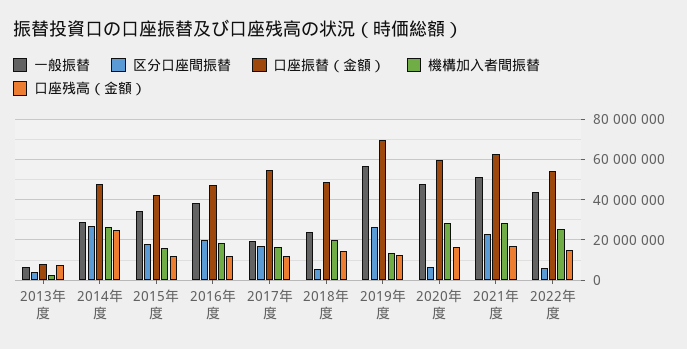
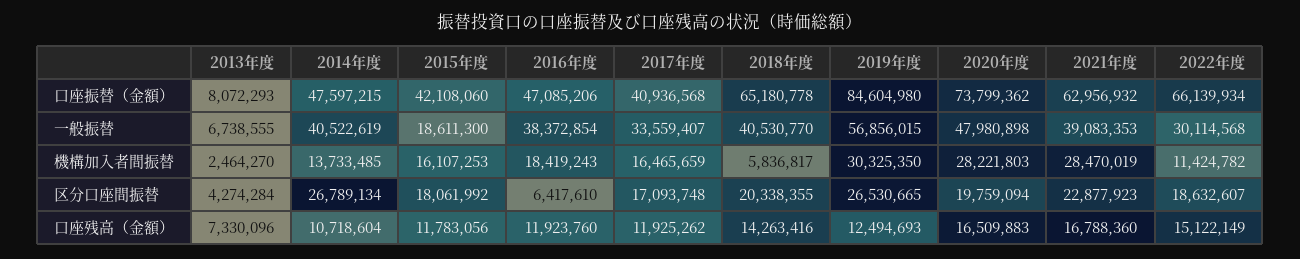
  {
    "一般振替": {
      "2013年度": 6738555,
-     "2014年度": 30000000,
+     "2014年度": 40522619,
-     "2015年度": 35000000,
+     "2015年度": 18611300,
      "2016年度": 38372854,
-     "2017年度": 20000000,
+     "2017年度": 33559407,
-     "2018年度": 25000000,
+     "2018年度": 40530770,
      "2019年度": 56856015,
      "2020年度": 47980898,
-     "2021年度": 50000000,
+     "2021年度": 39083353,
-     "2022年度": 45000000
+     "2022年度": 30114568
    },
    "区分口座間振替": {
      "2013年度": 4274284,
      "2014年度": 26789134,
      "2015年度": 18061992,
-     "2016年度": 20000000,
+     "2016年度": 6417610,
      "2017年度": 17093748,
-     "2018年度": 5000000,
+     "2018年度": 20338355,
      "2019年度": 26530665,
-     "2020年度": 5000000,
+     "2020年度": 19759094,
      "2021年度": 22877923,
-     "2022年度": 5000000
+     "2022年度": 18632607
    },
    "口座振替（金額）": {
      "2013年度": 8072293,
      "2014年度": 47597215,
      "2015年度": 42108060,
      "2016年度": 47085206,
-     "2017年度": 55000000,
+     "2017年度": 40936568,
-     "2018年度": 50000000,
+     "2018年度": 65180778,
-     "2019年度": 70000000,
+     "2019年度": 84604980,
-     "2020年度": 60000000,
+     "2020年度": 73799362,
      "2021年度": 62956932,
-     "2022年度": 55000000
+     "2022年度": 66139934
    },
    "機構加入者間振替": {
      "2013年度": 2464270,
-     "2014年度": 25000000,
+     "2014年度": 13733485,
      "2015年度": 16107253,
      "2016年度": 18419243,
      "2017年度": 16465659,
-     "2018年度": 20000000,
+     "2018年度": 5836817,
-     "2019年度": 15000000,
+     "2019年度": 30325350,
      "2020年度": 28221803,
      "2021年度": 28470019,
-     "2022年度": 25000000
+     "2022年度": 11424782
    },
    "口座残高（金額）": {
      "2013年度": 7330096,
-     "2014年度": 25000000,
+     "2014年度": 10718604,
      "2015年度": 11783056,
      "2016年度": 11923760,
      "2017年度": 11925262,
      "2018年度": 14263416,
      "2019年度": 12494693,
      "2020年度": 16509883,
      "2021年度": 16788360,
      "2022年度": 15122149
    }
  }

